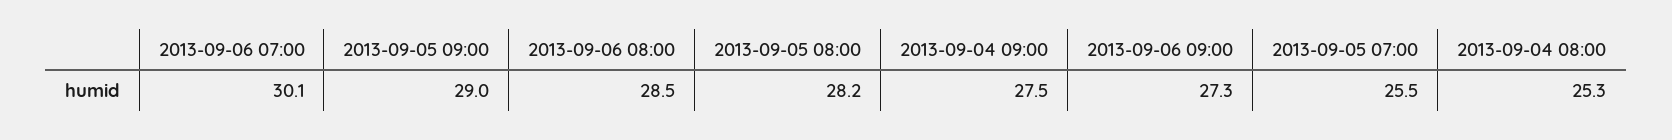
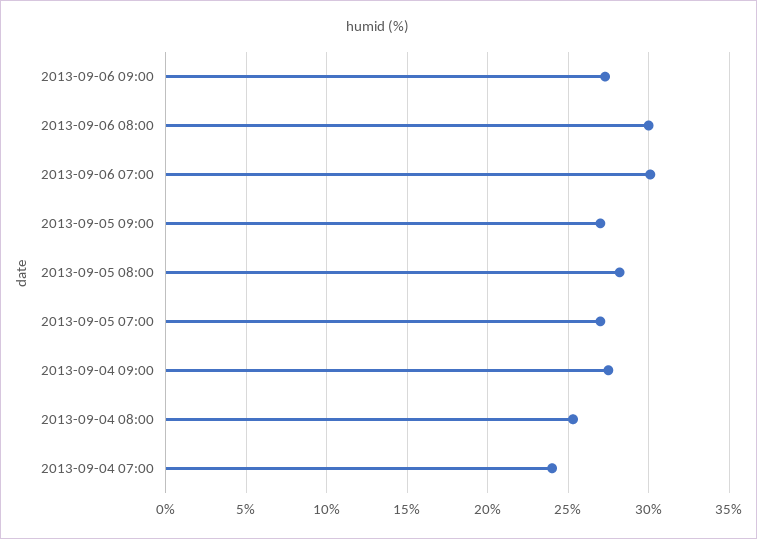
  {
    "2013-09-06 07:00": 30.1,
-   "2013-09-05 09:00": 29,
+   "2013-09-05 09:00": 27,
-   "2013-09-06 08:00": 28.5,
+   "2013-09-06 08:00": 30,
    "2013-09-05 08:00": 28.2,
    "2013-09-04 09:00": 27.5,
    "2013-09-06 09:00": 27.3,
-   "2013-09-05 07:00": 25.5,
+   "2013-09-05 07:00": 27,
-   "2013-09-04 08:00": 25.3
+   "2013-09-04 08:00": 25.3,
+   "2013-09-04 07:00": 24
  }

